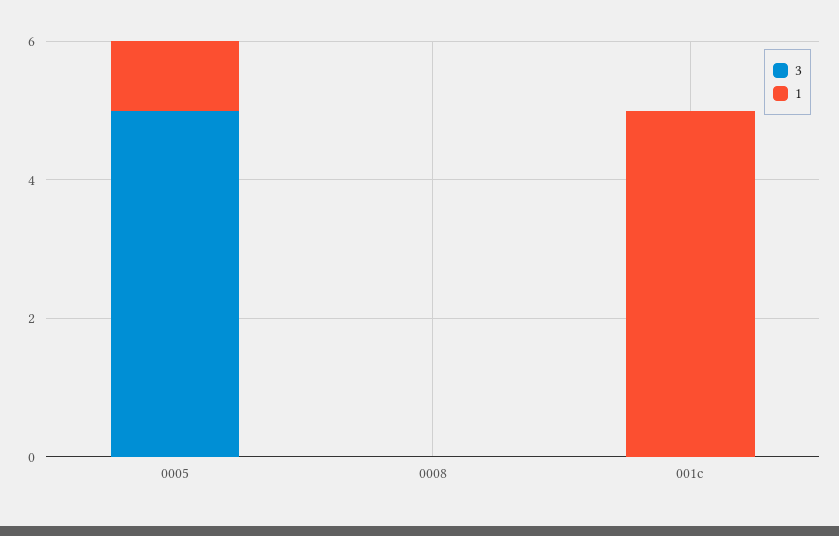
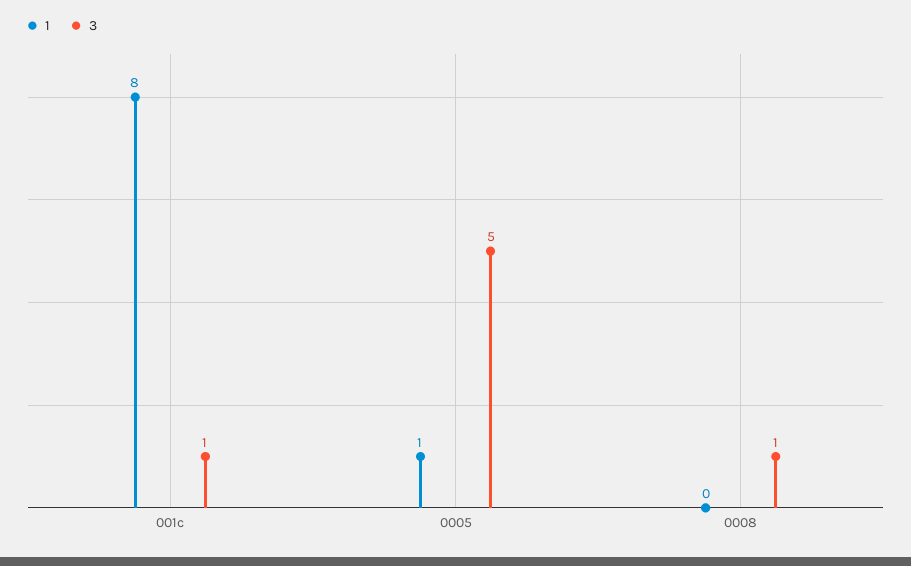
  {
    "3": {
      "0005": 5,
-     "0008": 0,
+     "0008": 1,
-     "001c": 0
+     "001c": 1
    },
    "1": {
      "0005": 1,
      "0008": 0,
-     "001c": 5
+     "001c": 8
    }
  }

